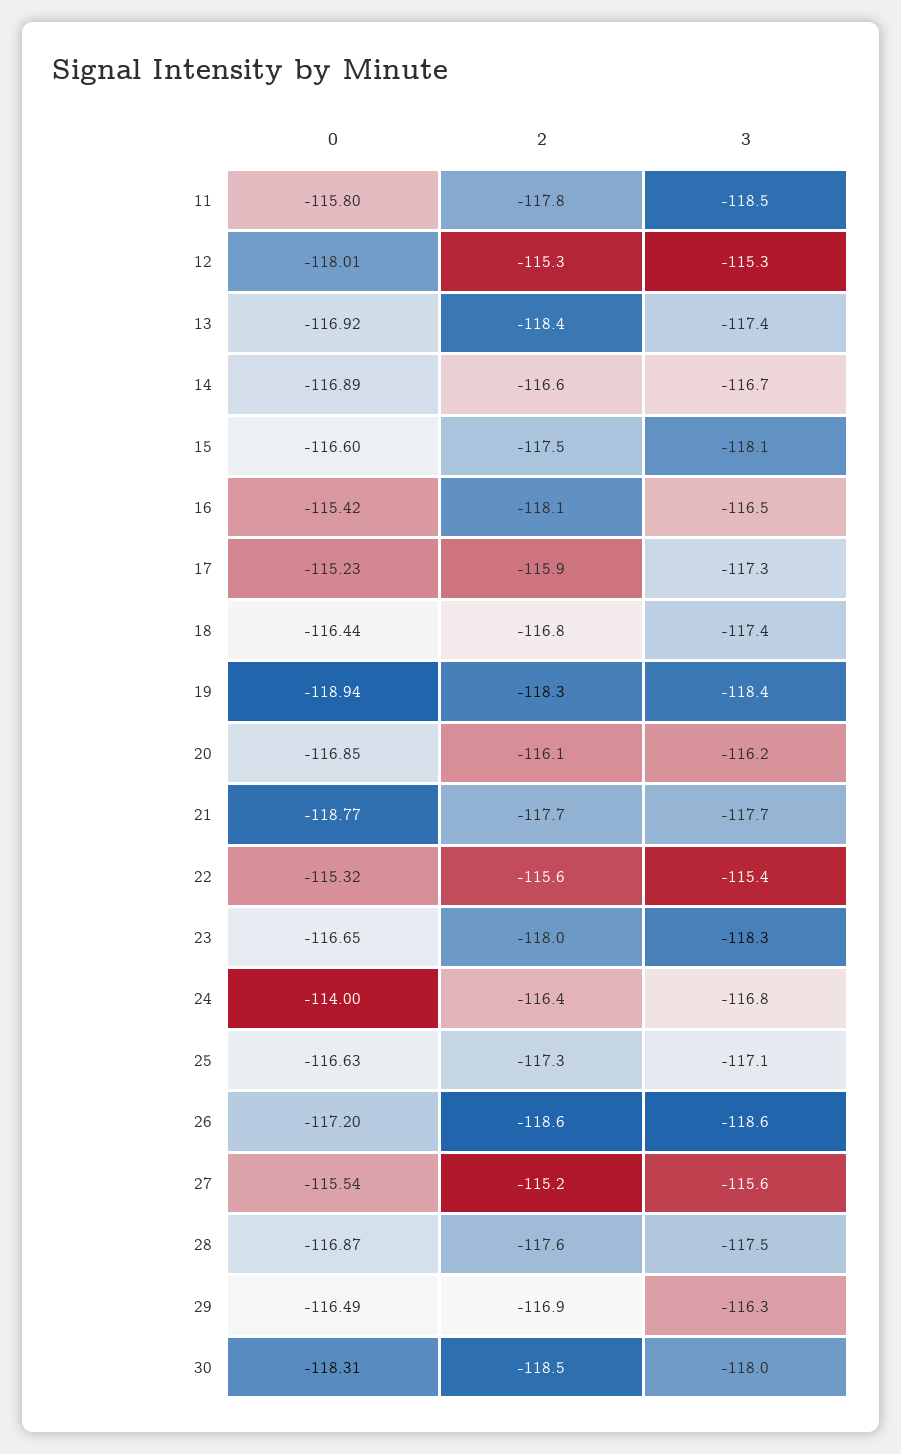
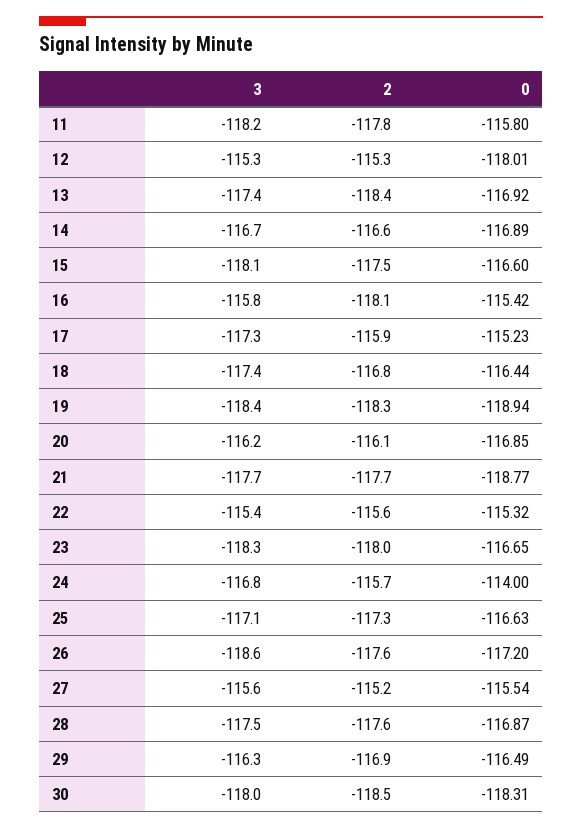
  {
    "0": {
      "11": -115.8,
      "12": -118.01,
      "13": -116.92,
      "14": -116.89,
      "15": -116.6,
      "16": -115.42,
      "17": -115.23,
      "18": -116.44,
      "19": -118.94,
      "20": -116.85,
      "21": -118.77,
      "22": -115.32,
      "23": -116.65,
      "24": -114,
      "25": -116.63,
      "26": -117.2,
      "27": -115.54,
      "28": -116.87,
      "29": -116.49,
      "30": -118.31
    },
    "2": {
      "11": -117.8,
      "12": -115.3,
      "13": -118.4,
      "14": -116.6,
      "15": -117.5,
      "16": -118.1,
      "17": -115.9,
      "18": -116.8,
      "19": -118.3,
      "20": -116.1,
      "21": -117.7,
      "22": -115.6,
      "23": -118,
-     "24": -116.4,
+     "24": -115.7,
      "25": -117.3,
-     "26": -118.6,
+     "26": -117.6,
      "27": -115.2,
      "28": -117.6,
      "29": -116.9,
      "30": -118.5
    },
    "3": {
-     "11": -118.5,
+     "11": -118.2,
      "12": -115.3,
      "13": -117.4,
      "14": -116.7,
      "15": -118.1,
-     "16": -116.5,
+     "16": -115.8,
      "17": -117.3,
      "18": -117.4,
      "19": -118.4,
      "20": -116.2,
      "21": -117.7,
      "22": -115.4,
      "23": -118.3,
      "24": -116.8,
      "25": -117.1,
      "26": -118.6,
      "27": -115.6,
      "28": -117.5,
      "29": -116.3,
      "30": -118
    }
  }

